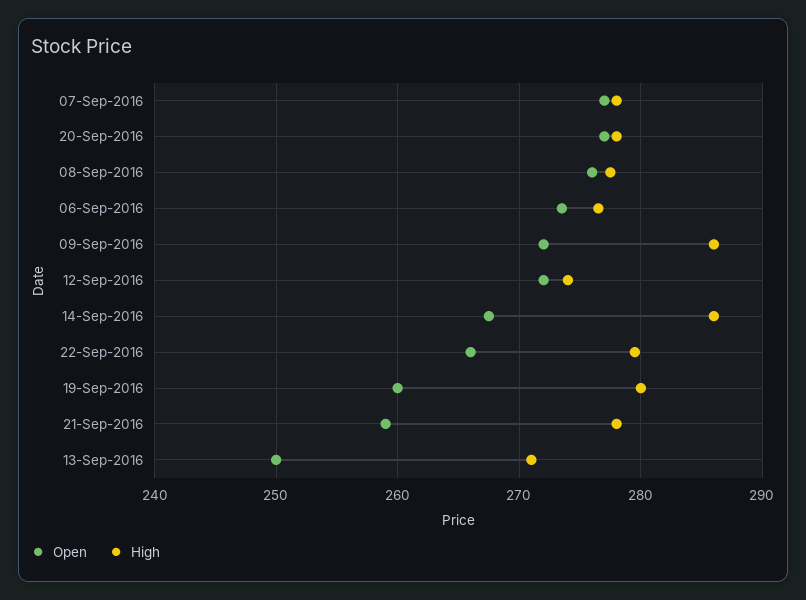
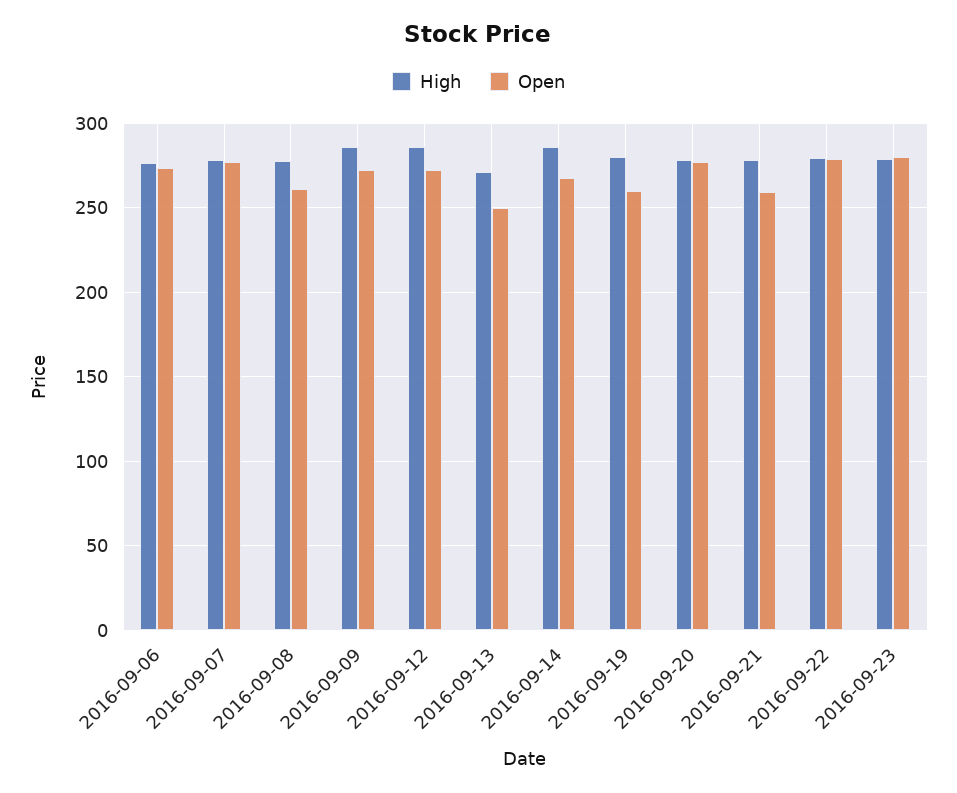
  {
    "Open": {
      "07-Sep-2016": 277,
      "20-Sep-2016": 277,
-     "08-Sep-2016": 276,
+     "08-Sep-2016": 260,
      "06-Sep-2016": 274,
      "09-Sep-2016": 272,
      "12-Sep-2016": 272,
      "14-Sep-2016": 268,
-     "22-Sep-2016": 266,
+     "22-Sep-2016": 280,
      "19-Sep-2016": 260,
      "21-Sep-2016": 259,
-     "13-Sep-2016": 250
+     "13-Sep-2016": 250,
+     "2016-09-23": 280
    },
    "High": {
      "07-Sep-2016": 278,
      "20-Sep-2016": 278,
      "08-Sep-2016": 278,
      "06-Sep-2016": 277,
      "09-Sep-2016": 286,
-     "12-Sep-2016": 274,
+     "12-Sep-2016": 285,
      "14-Sep-2016": 286,
      "22-Sep-2016": 280,
      "19-Sep-2016": 280,
      "21-Sep-2016": 278,
-     "13-Sep-2016": 271
+     "13-Sep-2016": 271,
+     "2016-09-23": 280
    }
  }

